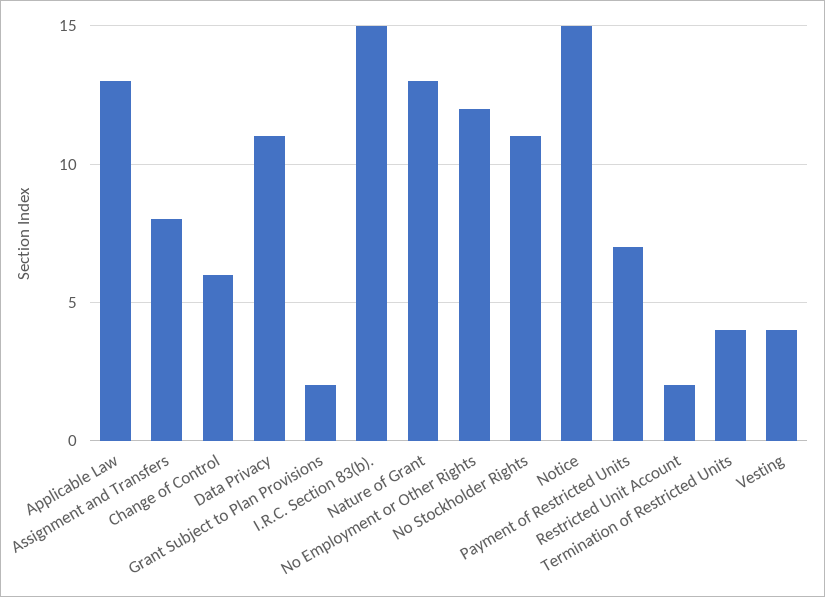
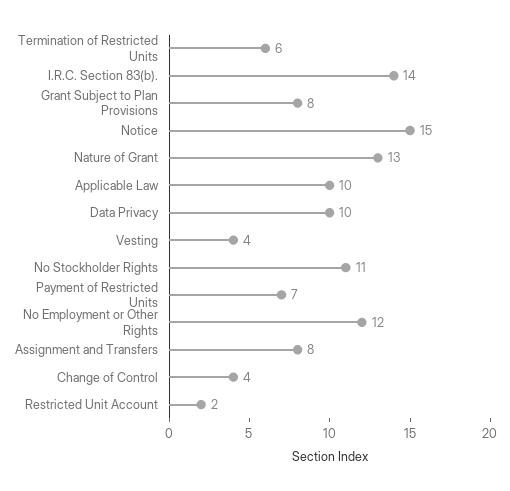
  {
-   "Applicable Law": 13,
+   "Applicable Law": 10,
    "Assignment and Transfers": 8,
-   "Change of Control": 6,
+   "Change of Control": 4,
-   "Data Privacy": 11,
+   "Data Privacy": 10,
-   "Grant Subject to Plan Provisions": 2,
+   "Grant Subject to Plan Provisions": 8,
-   "I.R.C. Section 83(b).": 15,
+   "I.R.C. Section 83(b).": 14,
    "Nature of Grant": 13,
    "No Employment or Other Rights": 12,
    "No Stockholder Rights": 11,
    "Notice": 15,
    "Payment of Restricted Units": 7,
    "Restricted Unit Account": 2,
-   "Termination of Restricted Units": 4,
+   "Termination of Restricted Units": 6,
    "Vesting": 4
  }

